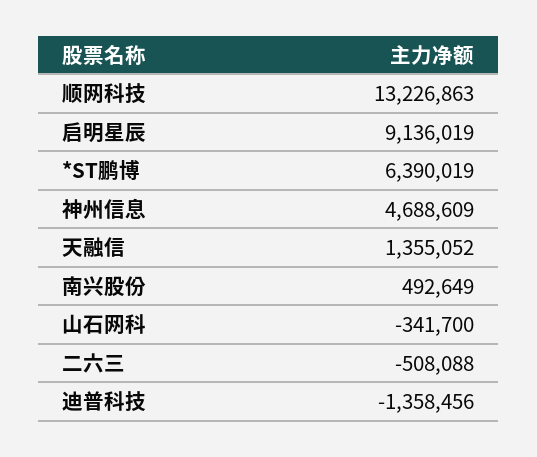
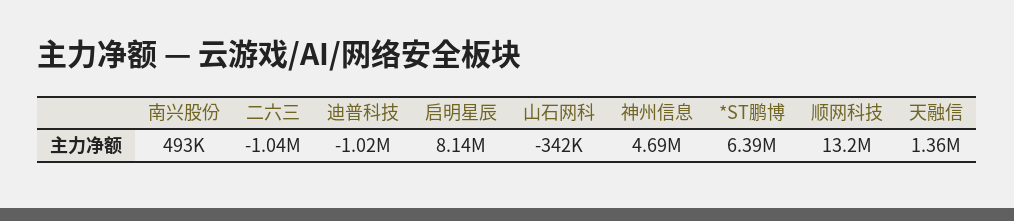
  {
    "顺网科技": 13226863,
-   "启明星辰": 9136019,
+   "启明星辰": 8140000,
    "*ST鹏博": 6390019,
    "神州信息": 4688609,
    "天融信": 1355052,
    "南兴股份": 492649,
    "山石网科": -341700,
-   "二六三": -508088,
+   "二六三": -1040000,
-   "迪普科技": -1358456
+   "迪普科技": -1020000
  }

